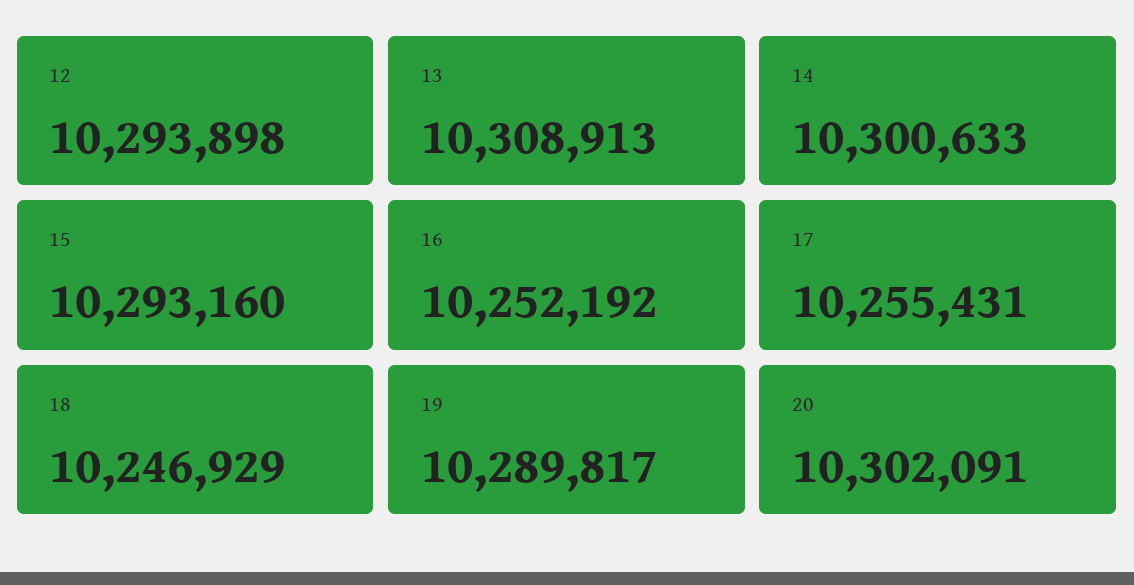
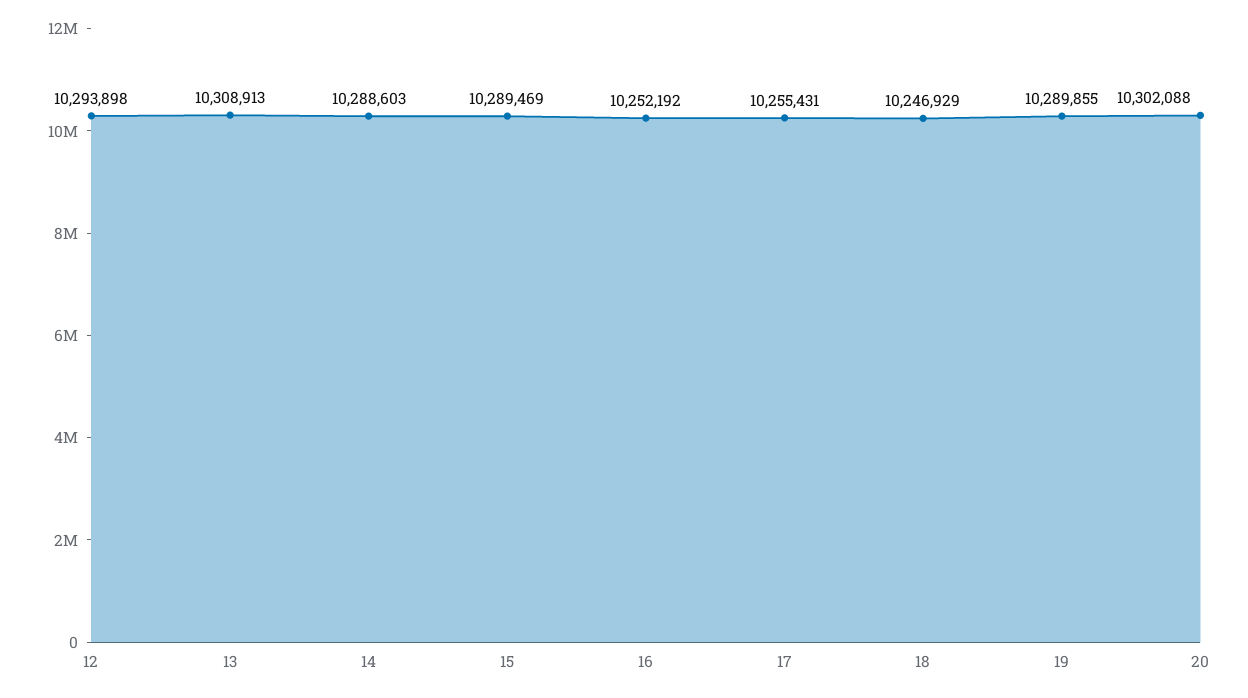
  {
    "12": 10293898,
    "13": 10308913,
-   "14": 10300633,
+   "14": 10288603,
-   "15": 10293160,
+   "15": 10289469,
    "16": 10252192,
    "17": 10255431,
    "18": 10246929,
-   "19": 10289817,
+   "19": 10289855,
-   "20": 10302091
+   "20": 10302088
  }

